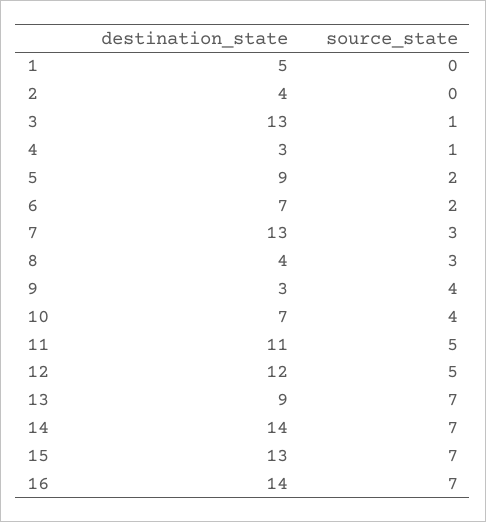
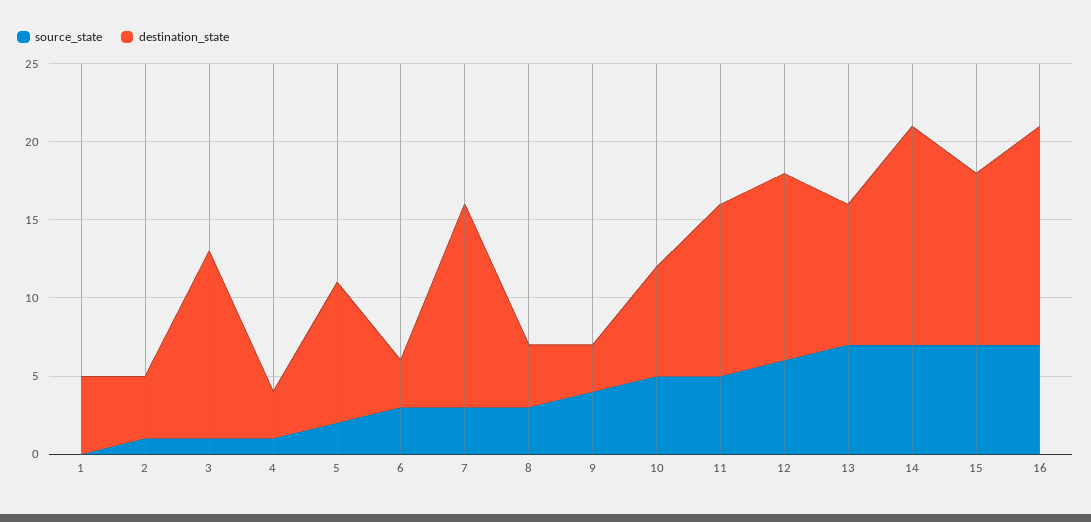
  {
    "destination_state": {
      "1": 5,
      "2": 4,
-     "3": 13,
+     "3": 12,
      "4": 3,
      "5": 9,
-     "6": 7,
+     "6": 3,
      "7": 13,
      "8": 4,
      "9": 3,
      "10": 7,
      "11": 11,
      "12": 12,
      "13": 9,
      "14": 14,
-     "15": 13,
+     "15": 11,
      "16": 14
    },
    "source_state": {
      "1": 0,
-     "2": 0,
+     "2": 1,
      "3": 1,
      "4": 1,
      "5": 2,
-     "6": 2,
+     "6": 3,
      "7": 3,
      "8": 3,
      "9": 4,
-     "10": 4,
+     "10": 5,
      "11": 5,
-     "12": 5,
+     "12": 6,
      "13": 7,
      "14": 7,
      "15": 7,
      "16": 7
    }
  }

